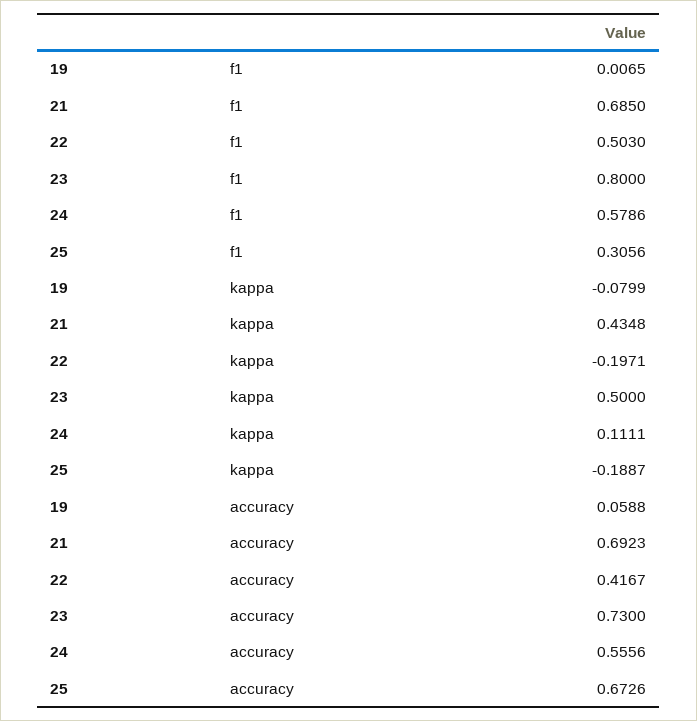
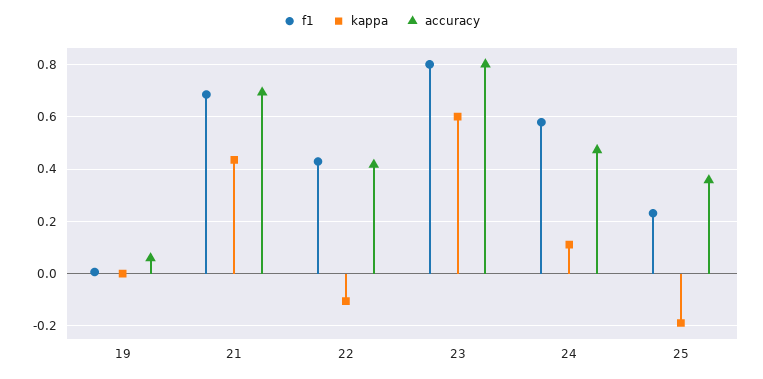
  {
    "f1": {
      "19": 0.0065,
      "21": 0.685,
-     "22": 0.503,
+     "22": 0.425,
      "23": 0.8,
      "24": 0.5786,
-     "25": 0.3056
+     "25": 0.225
    },
    "kappa": {
-     "19": -0.0799,
+     "19": 0,
      "21": 0.4348,
-     "22": -0.1971,
+     "22": -0.1,
-     "23": 0.5,
+     "23": 0.6,
      "24": 0.1111,
      "25": -0.1887
    },
    "accuracy": {
      "19": 0.0588,
      "21": 0.6923,
      "22": 0.4167,
-     "23": 0.73,
+     "23": 0.8,
-     "24": 0.5556,
+     "24": 0.475,
-     "25": 0.6726
+     "25": 0.35
    }
  }

